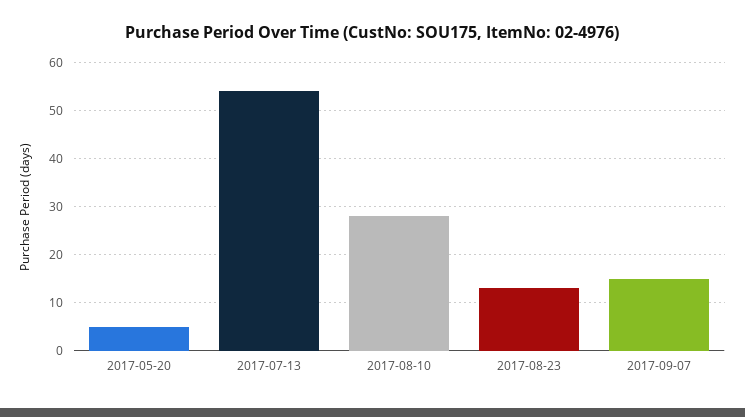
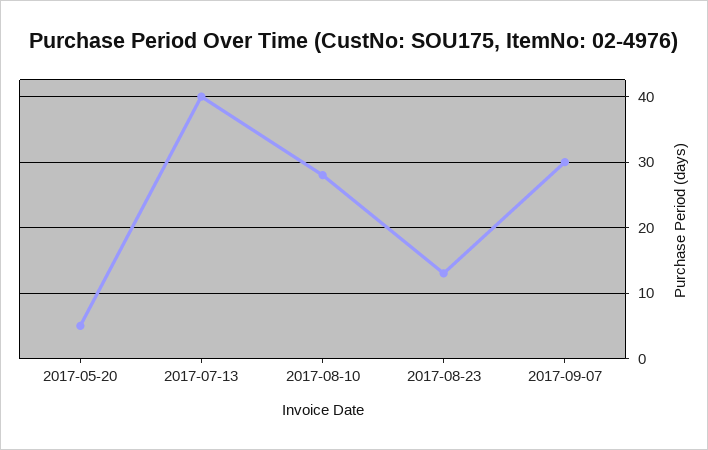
  {
    "2017-05-20": 5,
-   "2017-07-13": 55,
+   "2017-07-13": 40,
    "2017-08-10": 28,
    "2017-08-23": 13,
-   "2017-09-07": 15
+   "2017-09-07": 30
  }

